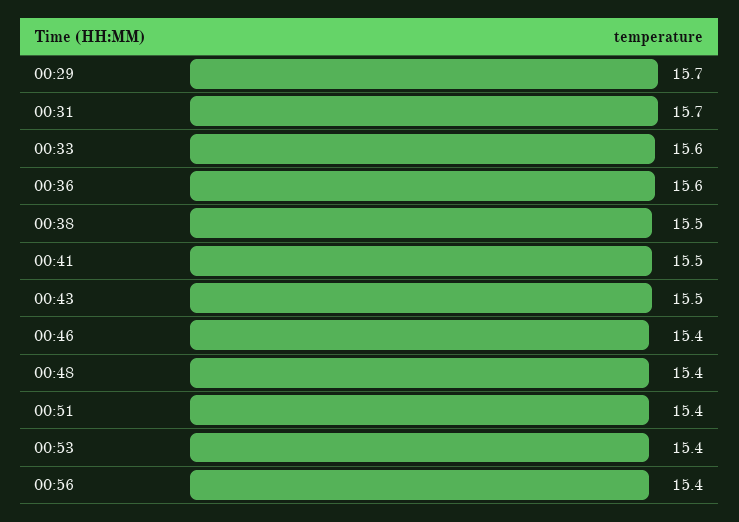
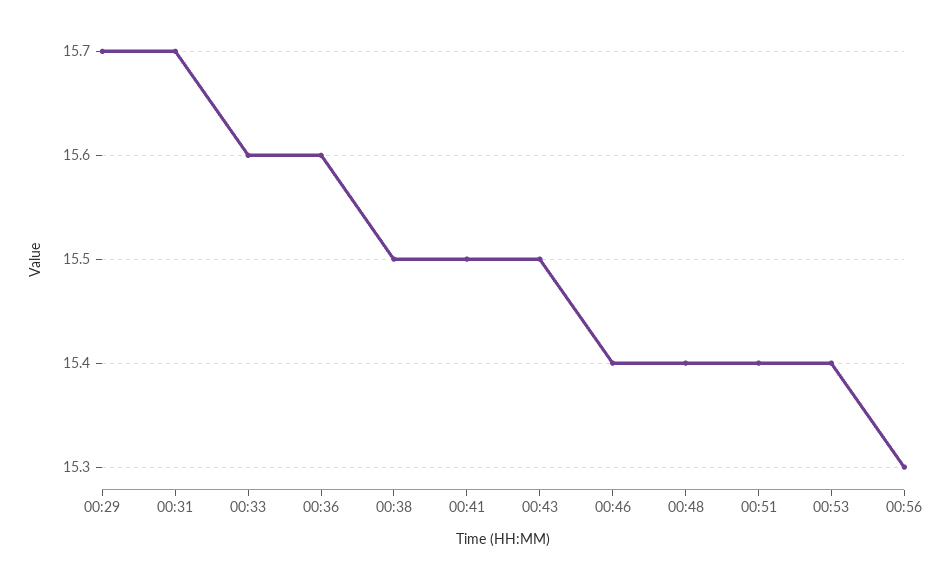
  {
    "00:29": 15.7,
    "00:31": 15.7,
    "00:33": 15.6,
    "00:36": 15.6,
    "00:38": 15.5,
    "00:41": 15.5,
    "00:43": 15.5,
    "00:46": 15.4,
    "00:48": 15.4,
    "00:51": 15.4,
    "00:53": 15.4,
-   "00:56": 15.4
+   "00:56": 15.3
  }

